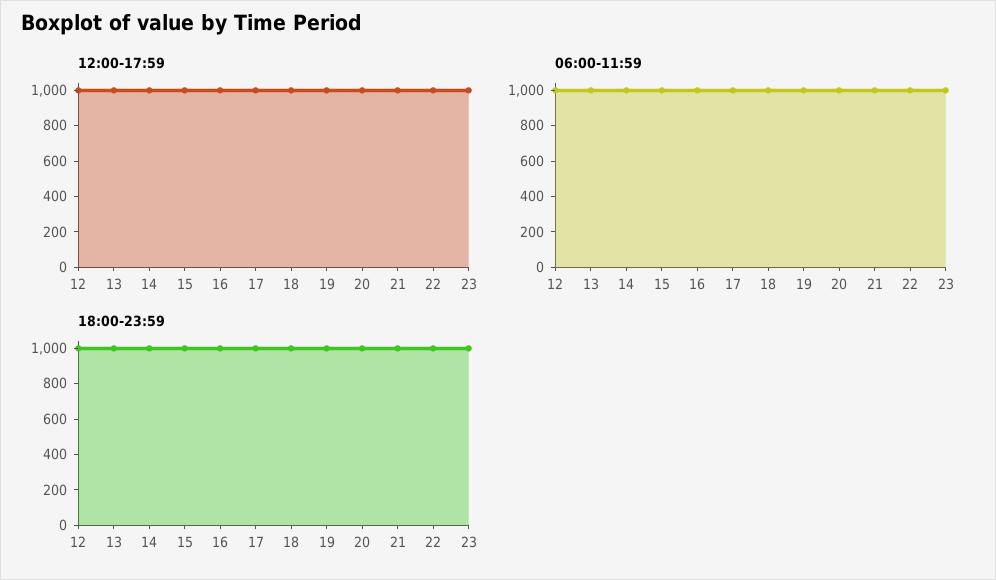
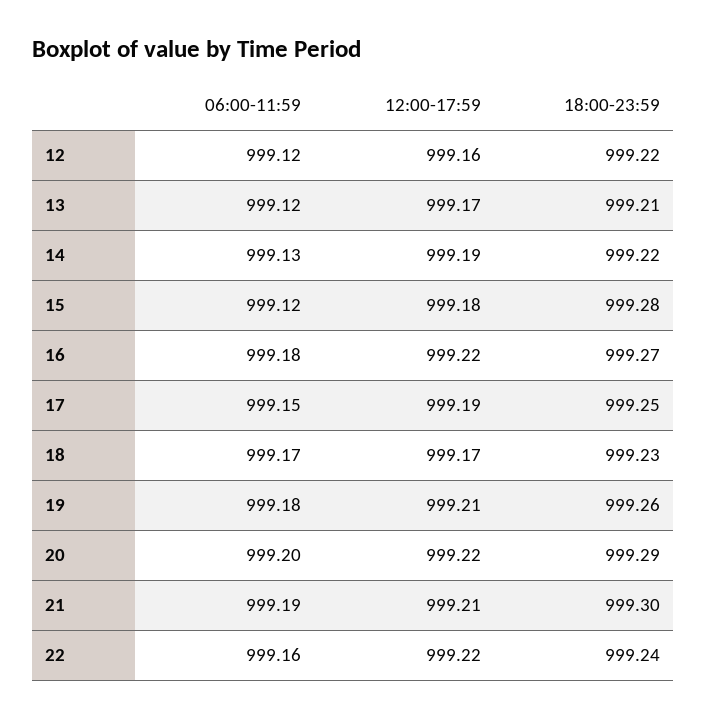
  {
    "12:00-17:59": {
      "12": 999.16,
      "13": 999.17,
      "14": 999.19,
      "15": 999.18,
      "16": 999.22,
      "17": 999.19,
      "18": 999.17,
      "19": 999.21,
      "20": 999.22,
      "21": 999.21,
-     "22": 999.22,
+     "22": 999.22
-     "23": 1000
    },
    "06:00-11:59": {
      "12": 999.12,
      "13": 999.12,
      "14": 999.13,
      "15": 999.12,
      "16": 999.18,
      "17": 999.15,
      "18": 999.17,
      "19": 999.18,
      "20": 999.2,
      "21": 999.19,
-     "22": 999.16,
+     "22": 999.16
-     "23": 1000
    },
    "18:00-23:59": {
      "12": 999.22,
      "13": 999.21,
      "14": 999.22,
      "15": 999.28,
      "16": 999.27,
      "17": 999.25,
      "18": 999.23,
      "19": 999.26,
      "20": 999.29,
      "21": 999.3,
-     "22": 999.24,
+     "22": 999.24
-     "23": 1000
    }
  }

